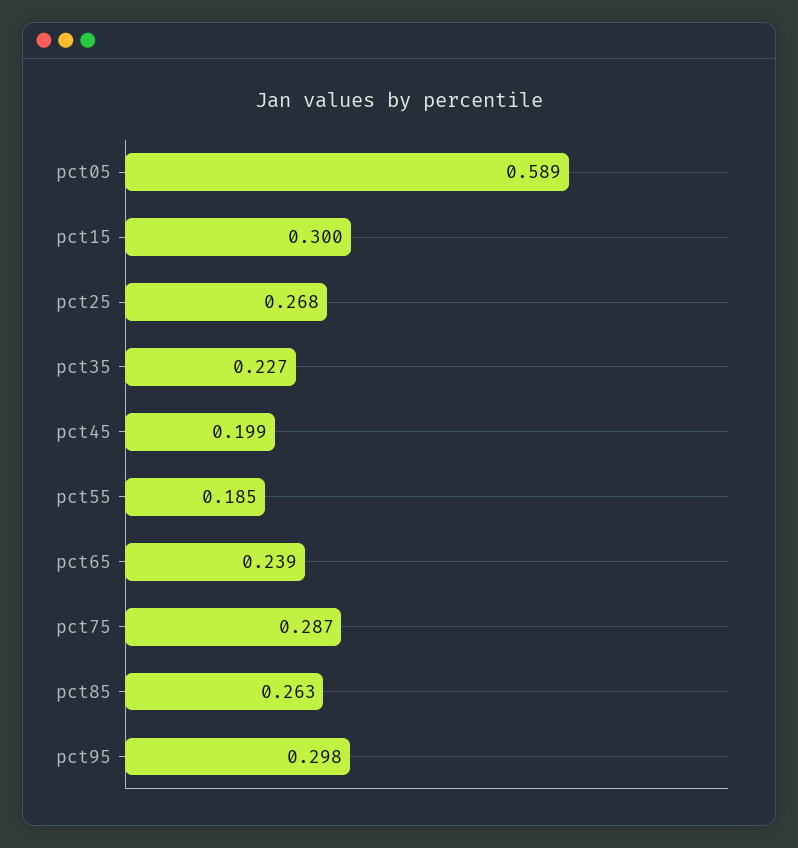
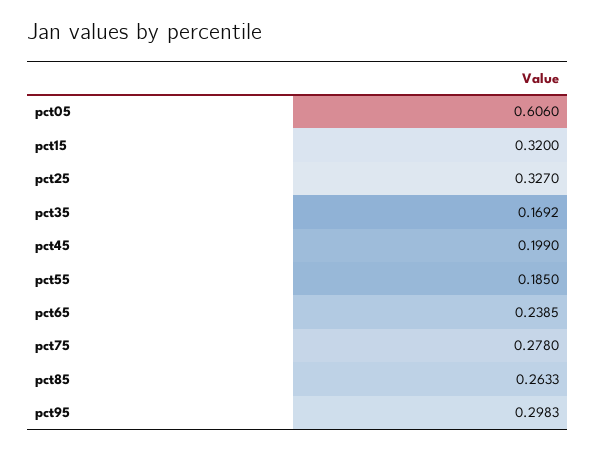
  {
-   "pct05": 0.589,
+   "pct05": 0.606,
-   "pct15": 0.3,
+   "pct15": 0.32,
-   "pct25": 0.268,
+   "pct25": 0.327,
-   "pct35": 0.227,
+   "pct35": 0.1692,
    "pct45": 0.199,
    "pct55": 0.185,
    "pct65": 0.2385,
-   "pct75": 0.287,
+   "pct75": 0.278,
    "pct85": 0.2633,
    "pct95": 0.2983
  }

